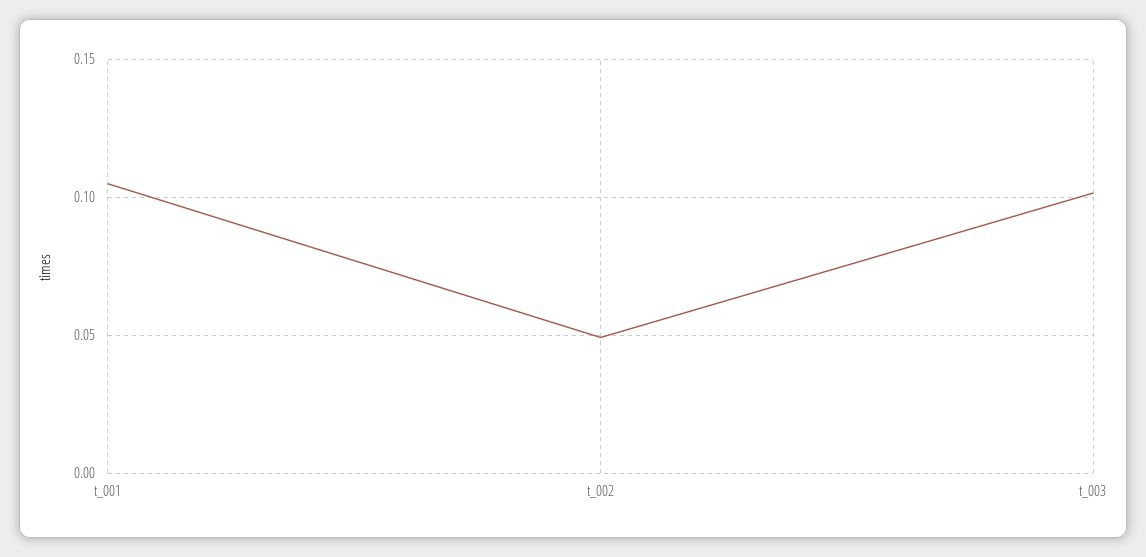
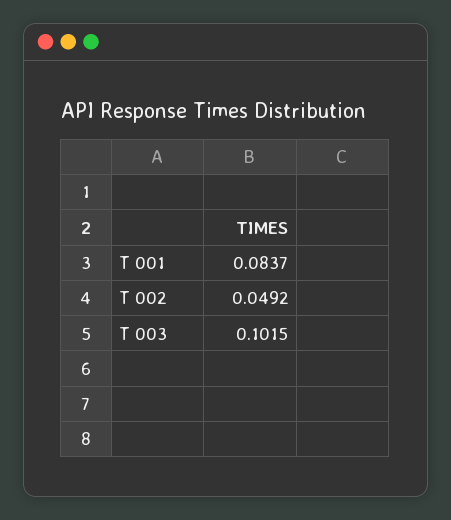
  {
-   "t_001": 0.105,
+   "t_001": 0.0837,
    "t_002": 0.0492,
    "t_003": 0.1015
  }

